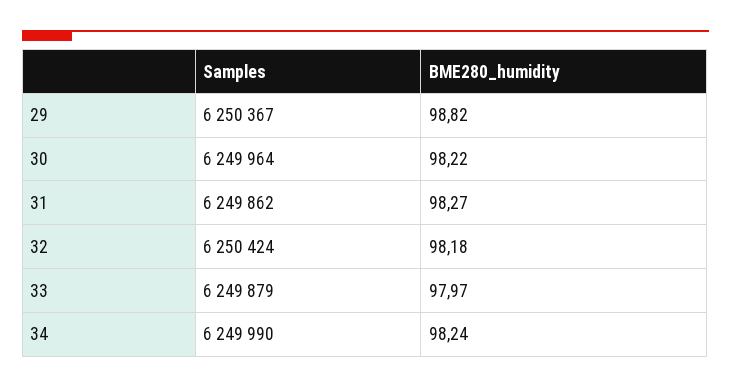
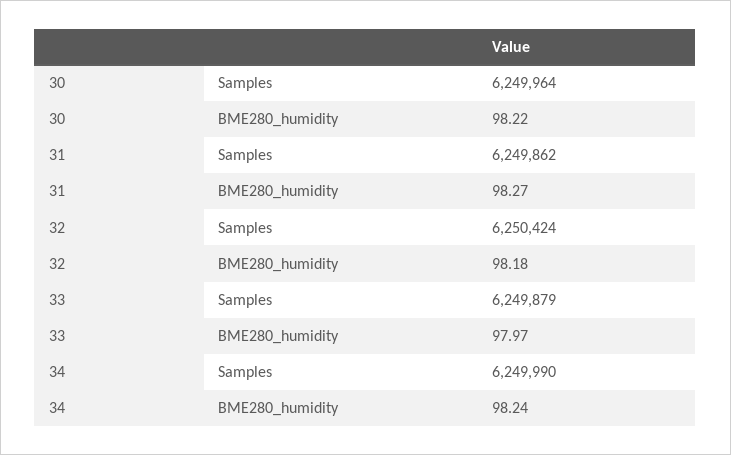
  {
    "Samples": {
-     "29": 6250367,
      "30": 6249964,
      "31": 6249862,
      "32": 6250424,
      "33": 6249879,
      "34": 6249990
    },
    "BME280_humidity": {
-     "29": 98.82,
      "30": 98.22,
      "31": 98.27,
      "32": 98.18,
      "33": 97.97,
      "34": 98.24
    }
  }

